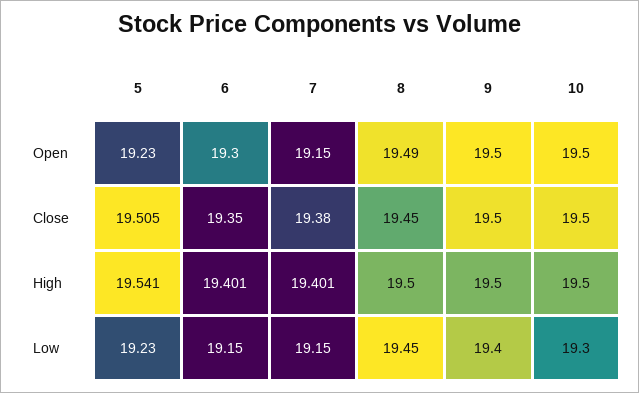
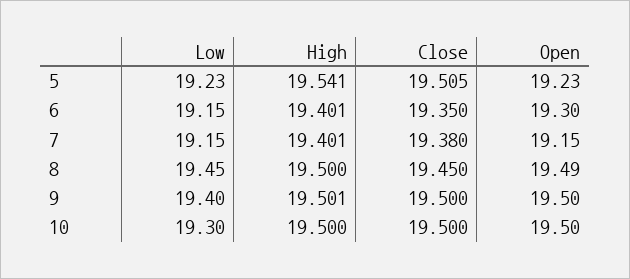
  {
    "5": {
      "Open": 19.23,
      "Close": 19.505,
      "High": 19.541,
      "Low": 19.23
    },
    "6": {
      "Open": 19.3,
      "Close": 19.35,
      "High": 19.401,
      "Low": 19.15
    },
    "7": {
      "Open": 19.15,
      "Close": 19.38,
      "High": 19.401,
      "Low": 19.15
    },
    "8": {
      "Open": 19.49,
      "Close": 19.45,
      "High": 19.5,
      "Low": 19.45
    },
    "9": {
      "Open": 19.5,
      "Close": 19.5,
-     "High": 19.5,
+     "High": 19.501,
      "Low": 19.4
    },
    "10": {
      "Open": 19.5,
      "Close": 19.5,
      "High": 19.5,
      "Low": 19.3
    }
  }

